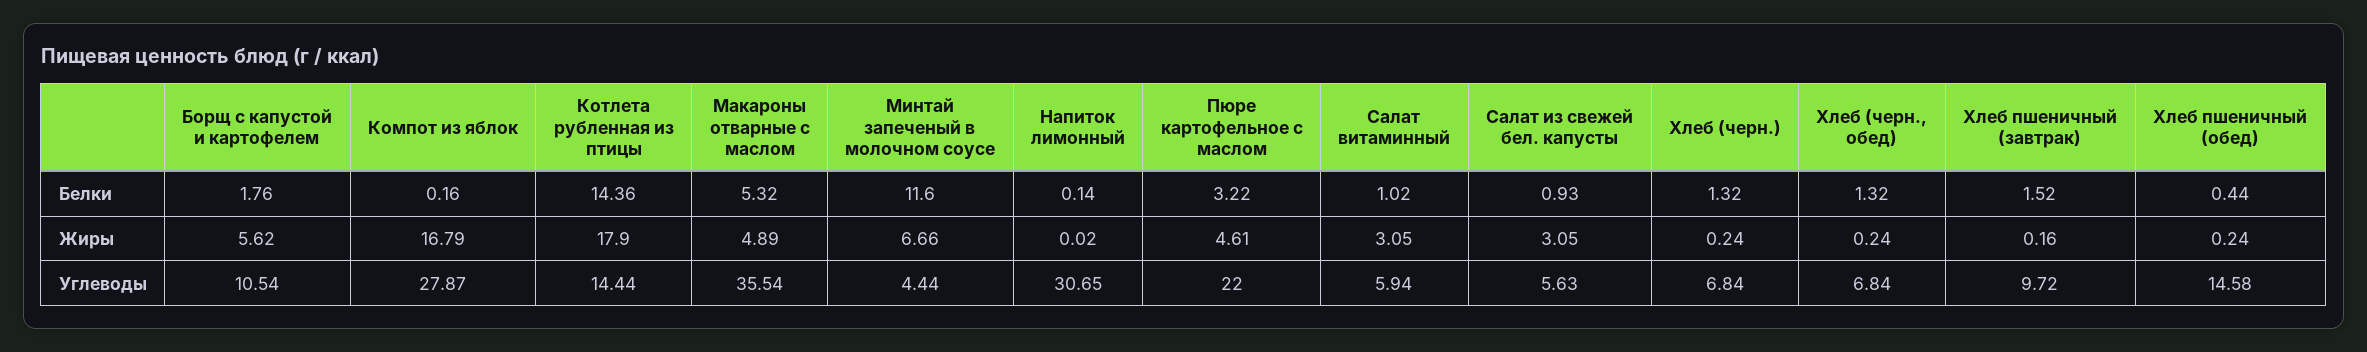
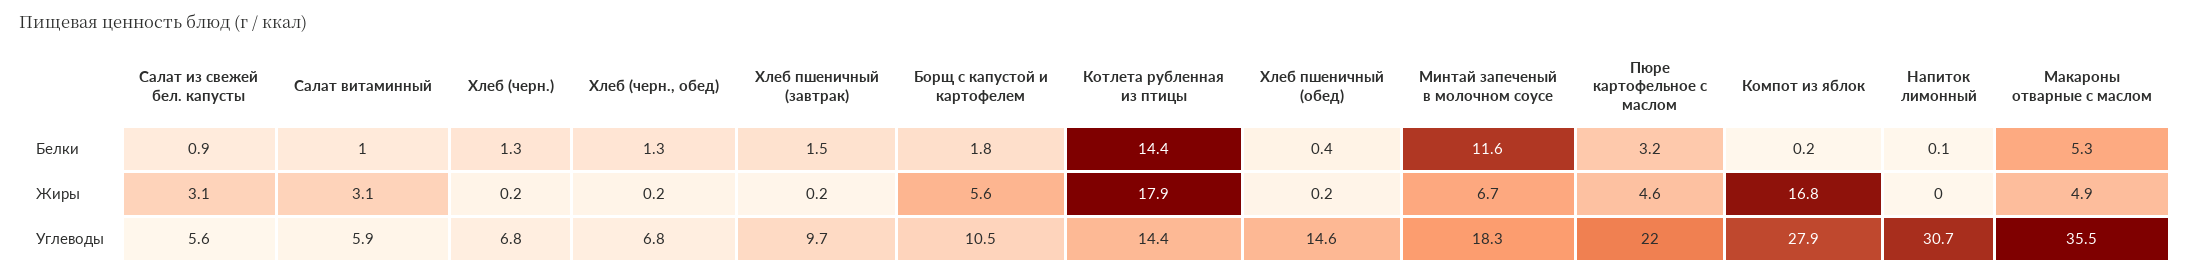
  {
    "Борщ с капустой и картофелем": {
      "Белки": 1.76,
      "Жиры": 5.62,
      "Углеводы": 10.54
    },
    "Компот из яблок": {
      "Белки": 0.16,
      "Жиры": 16.79,
      "Углеводы": 27.87
    },
    "Котлета рубленная из птицы": {
      "Белки": 14.36,
      "Жиры": 17.9,
      "Углеводы": 14.44
    },
    "Макароны отварные с маслом": {
      "Белки": 5.32,
      "Жиры": 4.89,
      "Углеводы": 35.54
    },
    "Минтай запеченый в молочном соусе": {
      "Белки": 11.6,
      "Жиры": 6.66,
-     "Углеводы": 4.44
+     "Углеводы": 18.3
    },
    "Напиток лимонный": {
      "Белки": 0.14,
      "Жиры": 0.02,
      "Углеводы": 30.65
    },
    "Пюре картофельное с маслом": {
      "Белки": 3.22,
      "Жиры": 4.61,
      "Углеводы": 22
    },
    "Салат витаминный": {
      "Белки": 1.02,
      "Жиры": 3.05,
      "Углеводы": 5.94
    },
    "Салат из свежей бел. капусты": {
      "Белки": 0.93,
      "Жиры": 3.05,
      "Углеводы": 5.63
    },
    "Хлеб (черн.)": {
      "Белки": 1.32,
      "Жиры": 0.24,
      "Углеводы": 6.84
    },
    "Хлеб (черн., обед)": {
      "Белки": 1.32,
      "Жиры": 0.24,
      "Углеводы": 6.84
    },
    "Хлеб пшеничный (завтрак)": {
      "Белки": 1.52,
      "Жиры": 0.16,
      "Углеводы": 9.72
    },
    "Хлеб пшеничный (обед)": {
      "Белки": 0.44,
      "Жиры": 0.24,
      "Углеводы": 14.58
    }
  }

